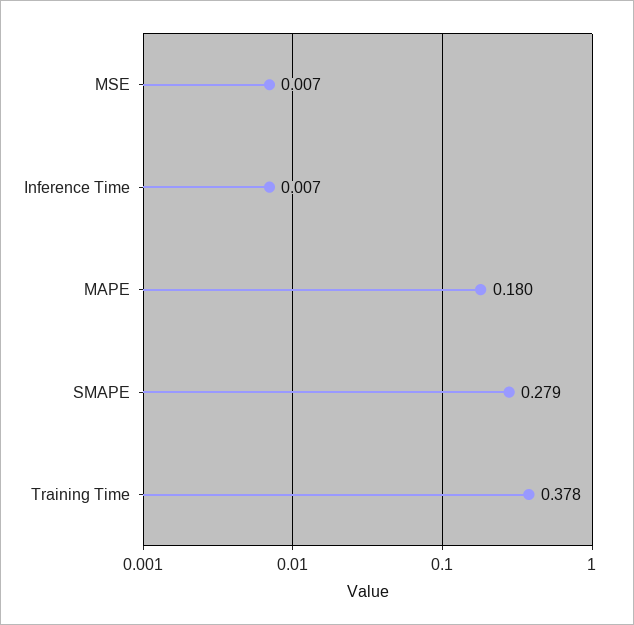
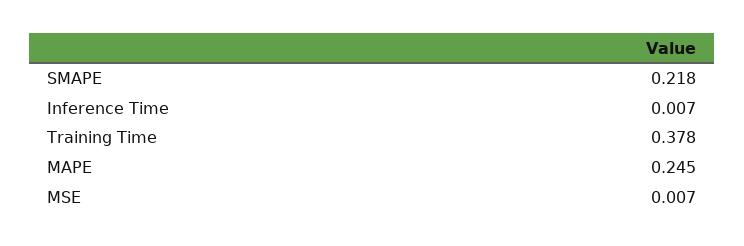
  {
    "MSE": 0.007,
    "Inference Time": 0.007,
-   "MAPE": 0.18,
+   "MAPE": 0.245,
-   "SMAPE": 0.279,
+   "SMAPE": 0.218,
    "Training Time": 0.378
  }

